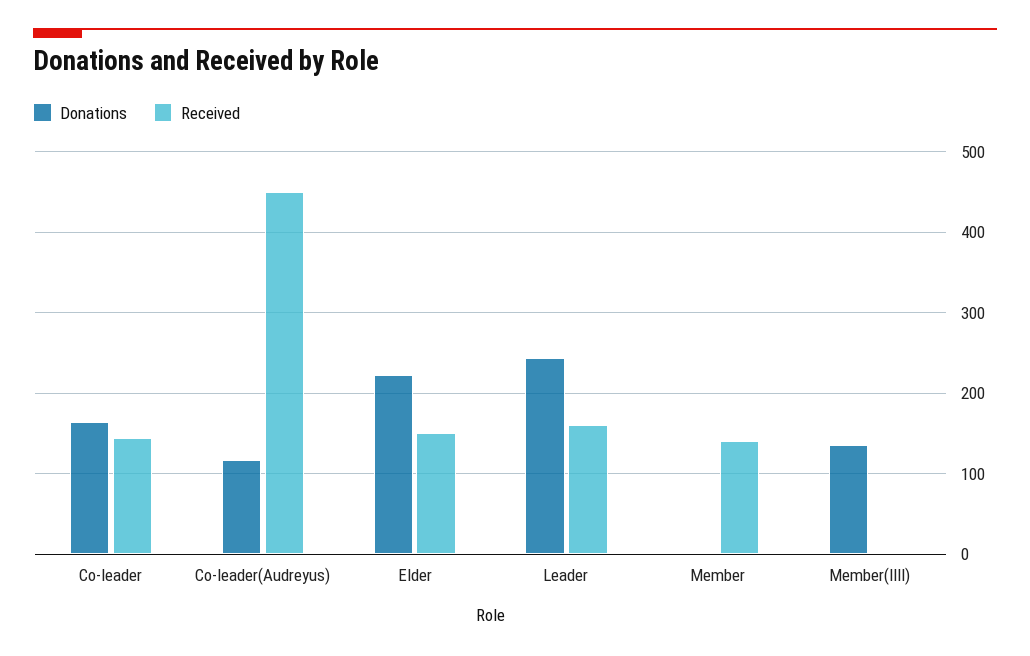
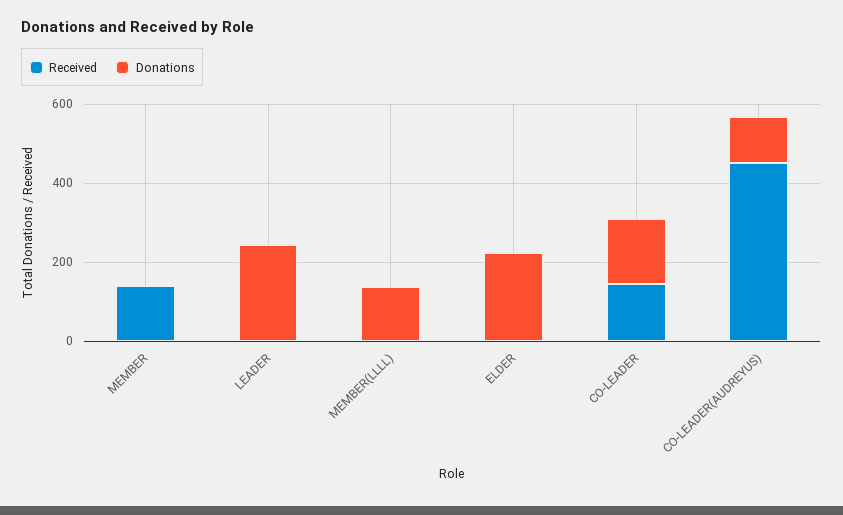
  {
    "Donations": {
      "Co-leader": 160,
      "Co-leader(Audreyus)": 120,
      "Elder": 220,
      "Leader": 240,
      "Member": 0,
      "Member(llll)": 140
    },
    "Received": {
      "Co-leader": 140,
      "Co-leader(Audreyus)": 450,
-     "Elder": 150,
+     "Elder": 0,
-     "Leader": 160,
+     "Leader": 0,
      "Member": 140,
      "Member(llll)": 0
    }
  }

